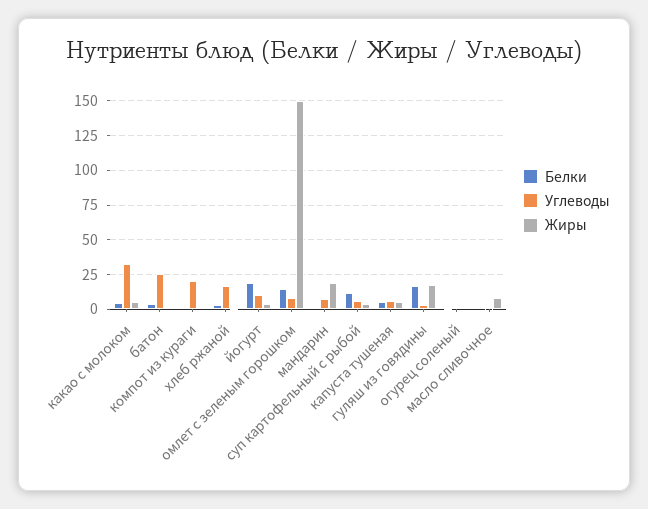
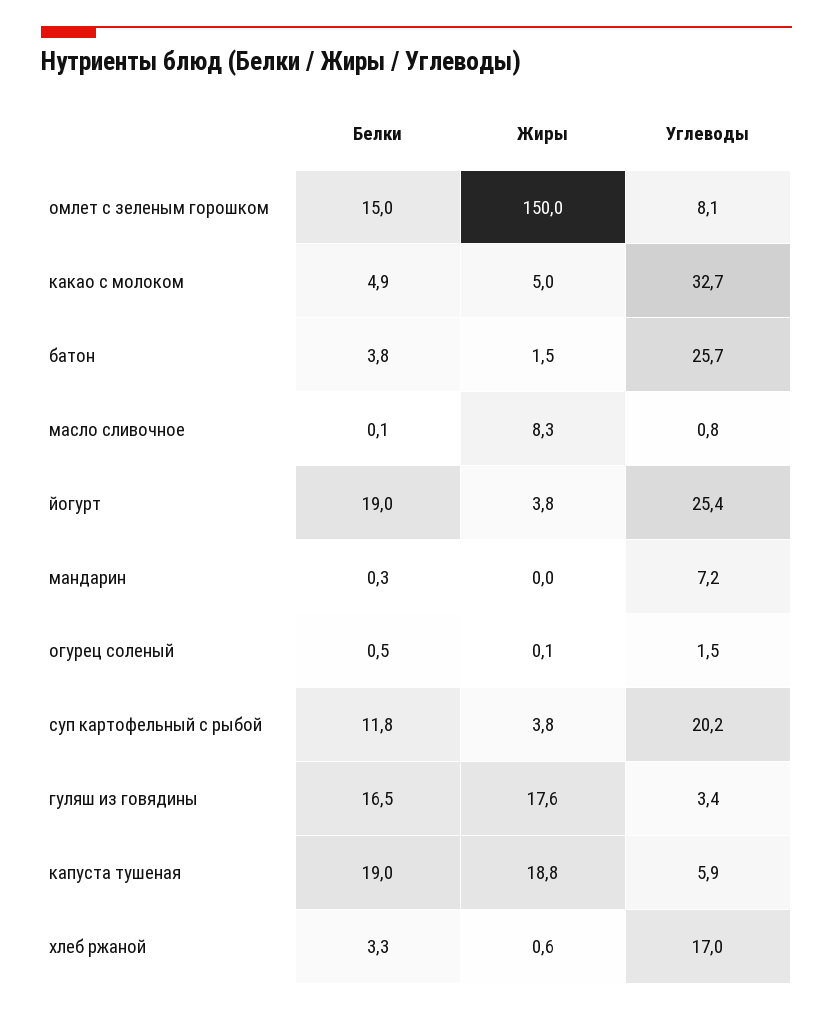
  {
    "Белки": {
      "какао с молоком": 4.9,
      "батон": 3.8,
-     "компот из кураги": 0,
      "хлеб ржаной": 3.3,
      "йогурт": 19,
      "омлет с зеленым горошком": 15,
      "мандарин": 0.3,
      "суп картофельный с рыбой": 11.8,
-     "капуста тушеная": 5,
+     "капуста тушеная": 19,
      "гуляш из говядины": 16.5,
      "огурец соленый": 0.5,
      "масло сливочное": 0.1
    },
    "Углеводы": {
      "какао с молоком": 32.7,
      "батон": 25.7,
-     "компот из кураги": 20,
      "хлеб ржаной": 17,
-     "йогурт": 10,
+     "йогурт": 25.4,
      "омлет с зеленым горошком": 8.1,
      "мандарин": 7.2,
-     "суп картофельный с рыбой": 5,
+     "суп картофельный с рыбой": 20.2,
      "капуста тушеная": 5.9,
      "гуляш из говядины": 3.4,
      "огурец соленый": 1.5,
      "масло сливочное": 0.8
    },
    "Жиры": {
      "какао с молоком": 5,
      "батон": 1.5,
-     "компот из кураги": 0,
      "хлеб ржаной": 0.6,
      "йогурт": 3.8,
      "омлет с зеленым горошком": 150,
-     "мандарин": 20,
+     "мандарин": 0,
      "суп картофельный с рыбой": 3.8,
-     "капуста тушеная": 5,
+     "капуста тушеная": 18.8,
      "гуляш из говядины": 17.6,
      "огурец соленый": 0.1,
      "масло сливочное": 8.3
    }
  }

